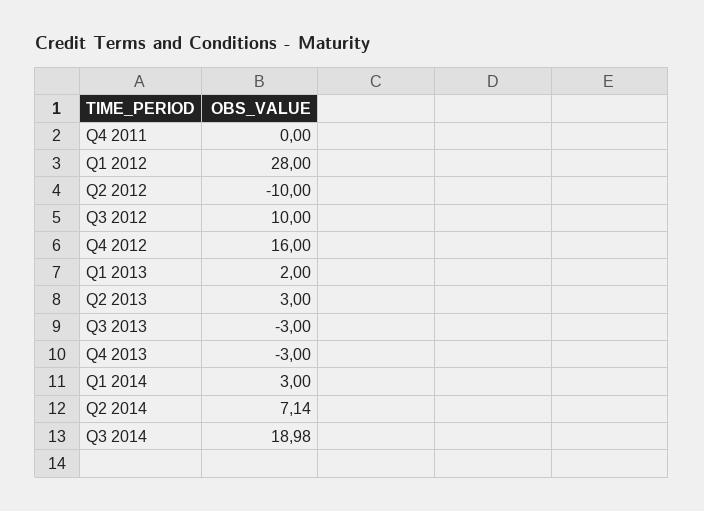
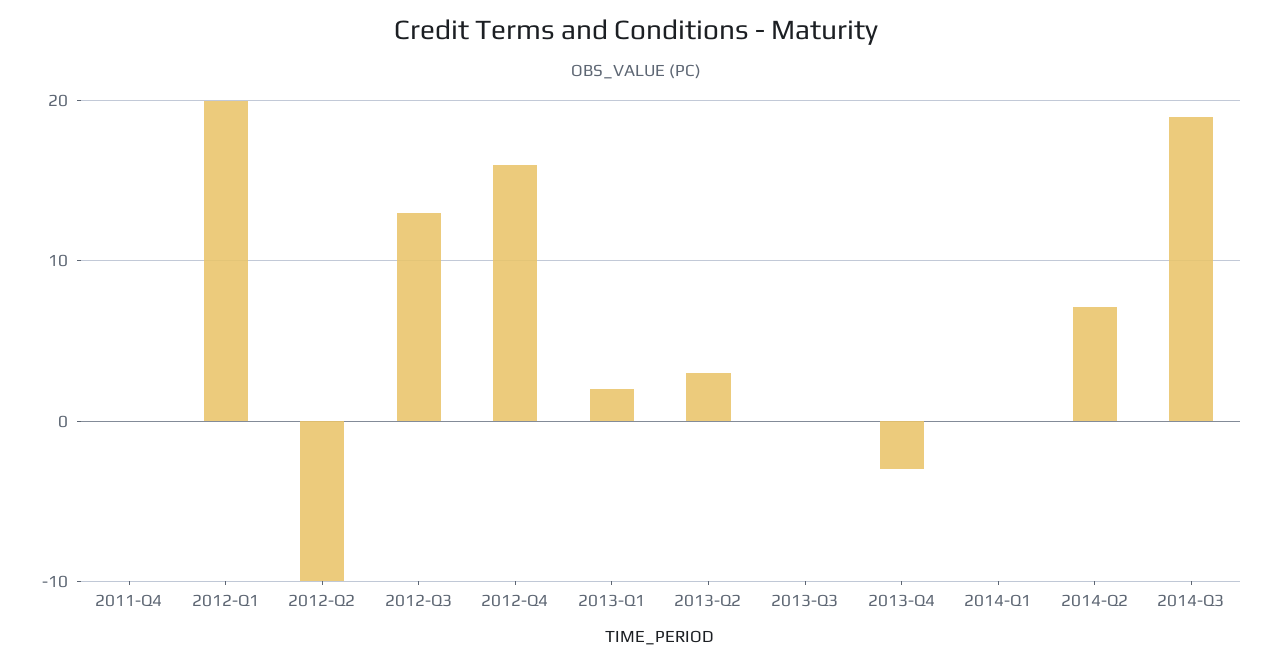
  {
    "Q4 2011": 0,
-   "Q1 2012": 28,
+   "Q1 2012": 20,
    "Q2 2012": -10,
-   "Q3 2012": 10,
+   "Q3 2012": 13,
    "Q4 2012": 16,
    "Q1 2013": 2,
    "Q2 2013": 3,
-   "Q3 2013": -3,
+   "Q3 2013": 0,
    "Q4 2013": -3,
-   "Q1 2014": 3,
+   "Q1 2014": 0,
    "Q2 2014": 7.14,
    "Q3 2014": 18.98
  }

